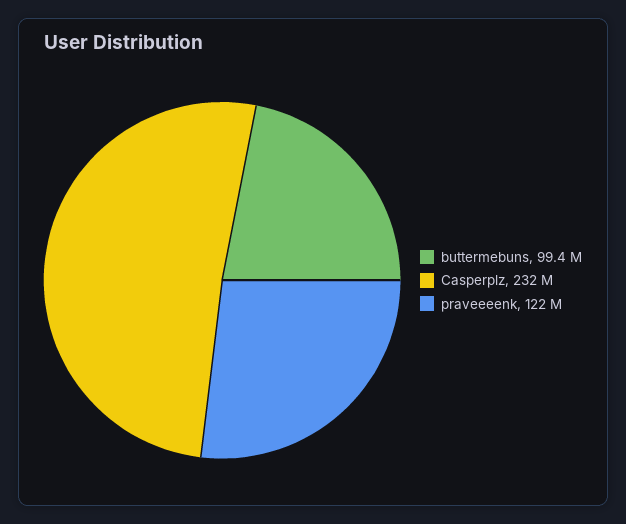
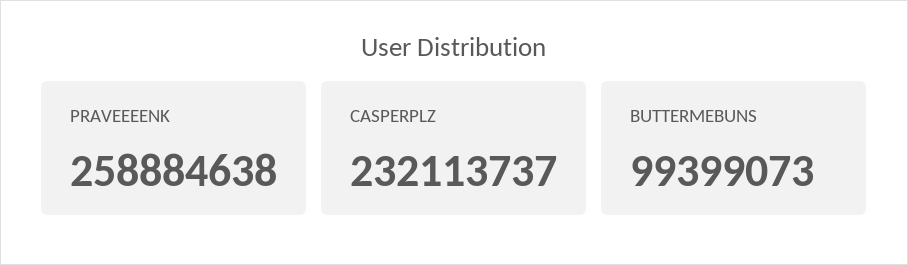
  {
    "buttermebuns": 99399073,
    "Casperplz": 232113737,
-   "praveeeenk": 122000000
+   "praveeeenk": 258884638
  }

